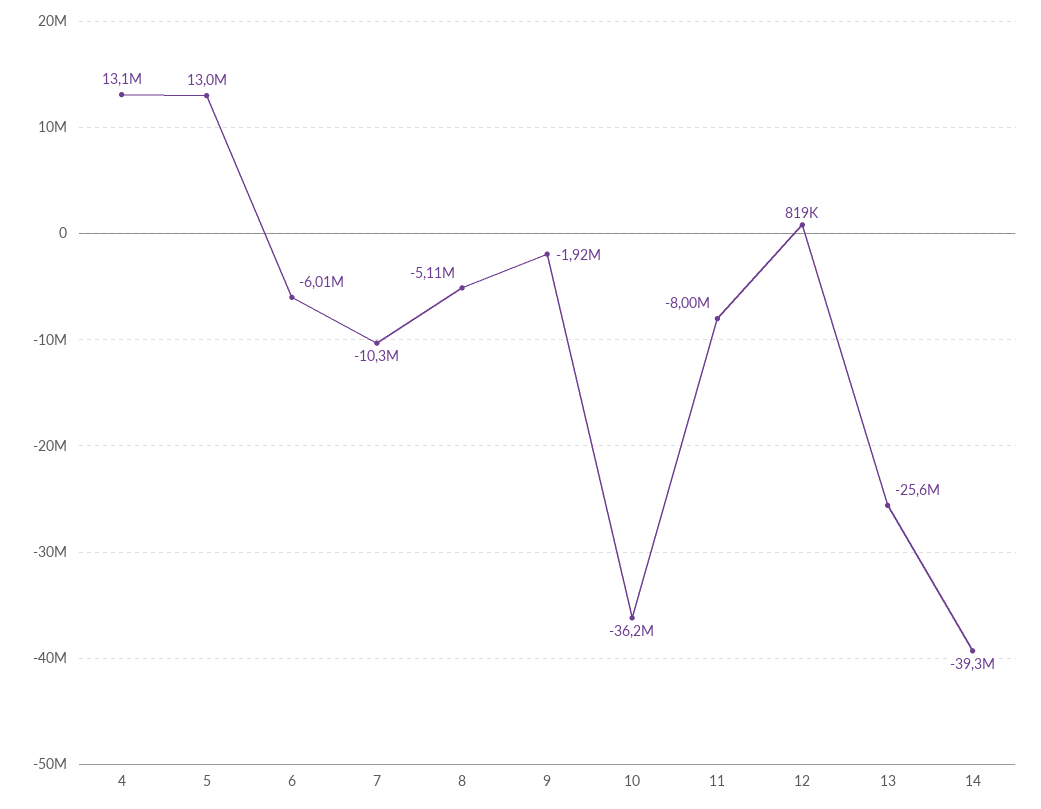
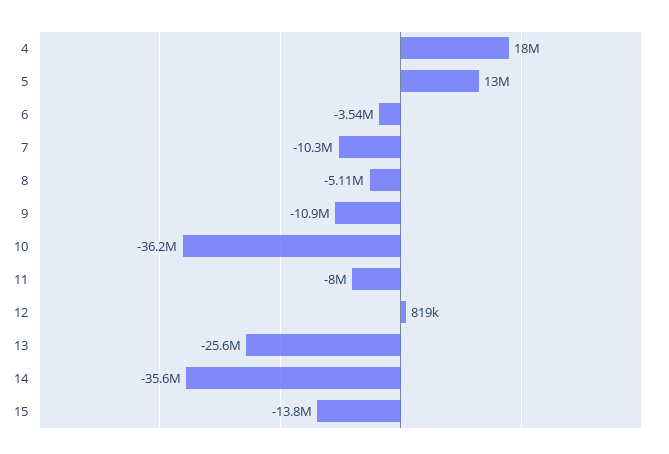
  {
-   "4": 13100000,
+   "4": 18000000,
    "5": 13000000,
-   "6": -6010000,
+   "6": -3540000,
    "7": -10300000,
    "8": -5110000,
-   "9": -1920000,
+   "9": -10900000,
    "10": -36200000,
    "11": -8000000,
    "12": 819000,
    "13": -25600000,
-   "14": -39300000
+   "14": -35600000,
+   "15": -13800000
  }

